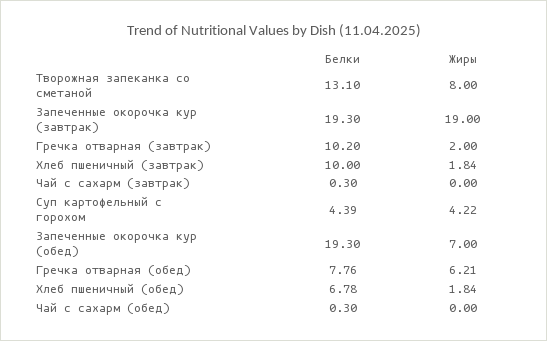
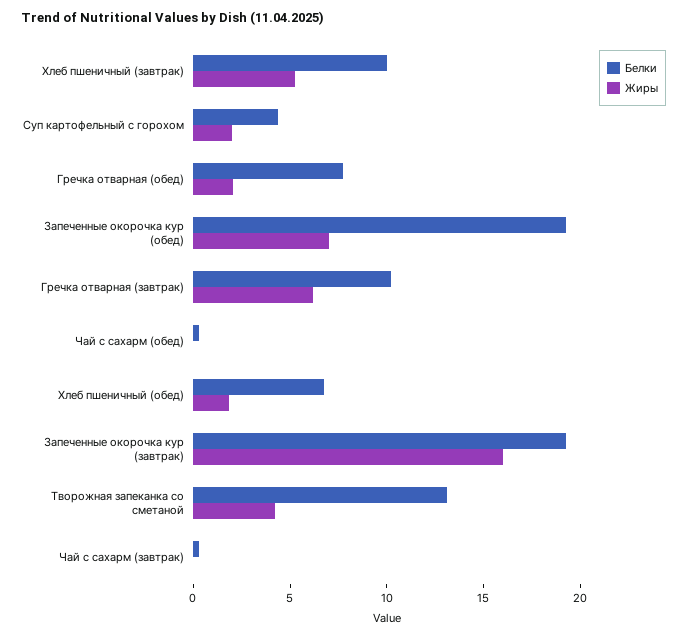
  {
    "Белки": {
      "Творожная запеканка со сметаной": 13.1,
      "Запеченные окорочка кур (завтрак)": 19.3,
      "Гречка отварная (завтрак)": 10.2,
      "Хлеб пшеничный (завтрак)": 10,
      "Чай с сахарм (завтрак)": 0.3,
      "Суп картофельный с горохом": 4.39,
      "Запеченные окорочка кур (обед)": 19.3,
      "Гречка отварная (обед)": 7.76,
      "Хлеб пшеничный (обед)": 6.78,
      "Чай с сахарм (обед)": 0.3
    },
    "Жиры": {
-     "Творожная запеканка со сметаной": 8,
+     "Творожная запеканка со сметаной": 4,
-     "Запеченные окорочка кур (завтрак)": 19,
+     "Запеченные окорочка кур (завтрак)": 16,
-     "Гречка отварная (завтрак)": 2,
+     "Гречка отварная (завтрак)": 6,
-     "Хлеб пшеничный (завтрак)": 1.84,
+     "Хлеб пшеничный (завтрак)": 5,
      "Чай с сахарм (завтрак)": 0,
-     "Суп картофельный с горохом": 4.22,
+     "Суп картофельный с горохом": 2,
      "Запеченные окорочка кур (обед)": 7,
-     "Гречка отварная (обед)": 6.21,
+     "Гречка отварная (обед)": 2,
      "Хлеб пшеничный (обед)": 1.84,
      "Чай с сахарм (обед)": 0
    }
  }

